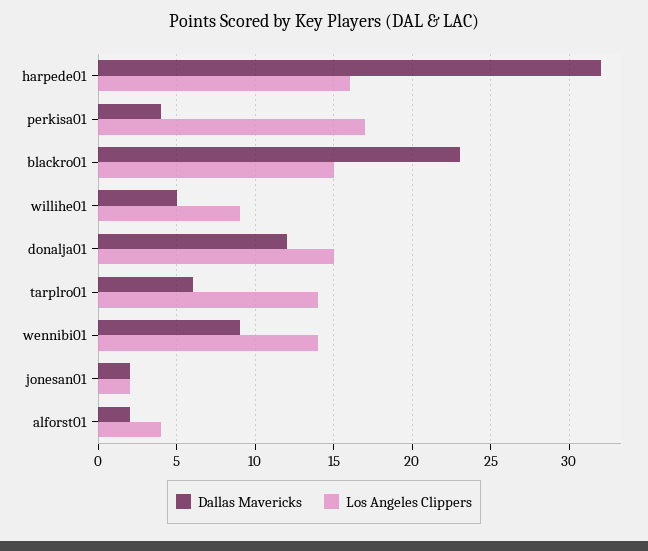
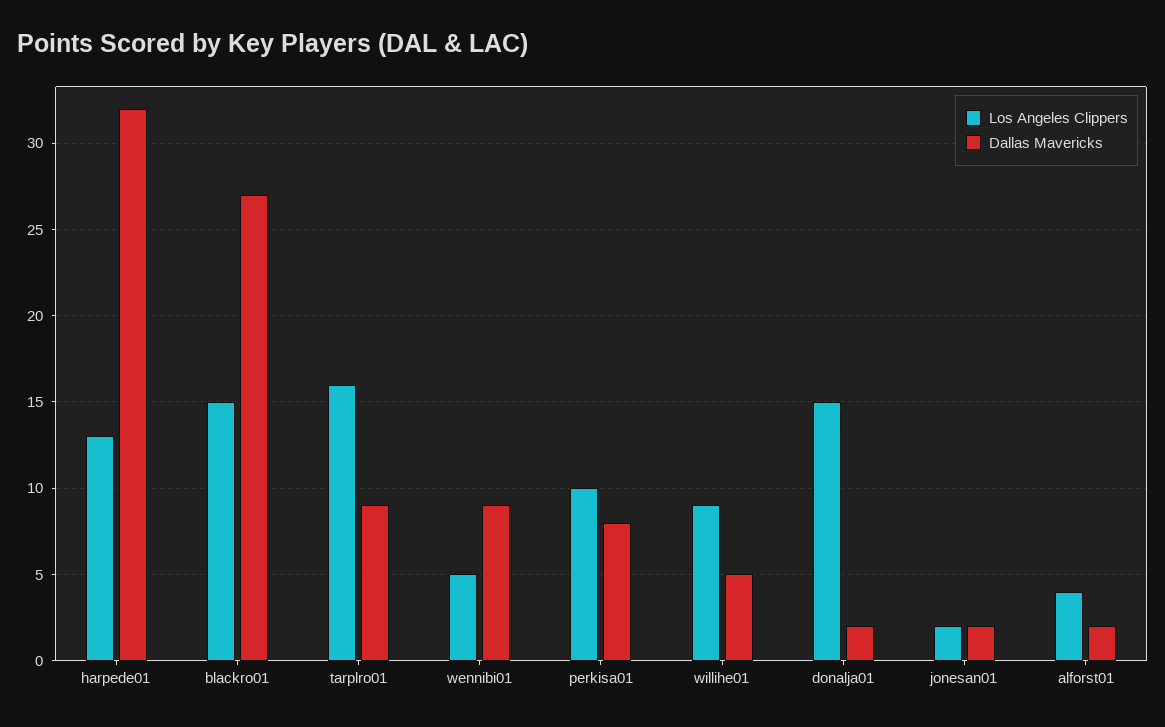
  {
    "Dallas Mavericks": {
      "harpede01": 32,
-     "perkisa01": 4,
+     "perkisa01": 8,
-     "blackro01": 23,
+     "blackro01": 27,
      "willihe01": 5,
-     "donalja01": 12,
+     "donalja01": 2,
-     "tarplro01": 6,
+     "tarplro01": 9,
      "wennibi01": 9,
      "jonesan01": 2,
      "alforst01": 2
    },
    "Los Angeles Clippers": {
-     "harpede01": 16,
+     "harpede01": 13,
-     "perkisa01": 17,
+     "perkisa01": 10,
      "blackro01": 15,
      "willihe01": 9,
      "donalja01": 15,
-     "tarplro01": 14,
+     "tarplro01": 16,
-     "wennibi01": 14,
+     "wennibi01": 5,
      "jonesan01": 2,
      "alforst01": 4
    }
  }

